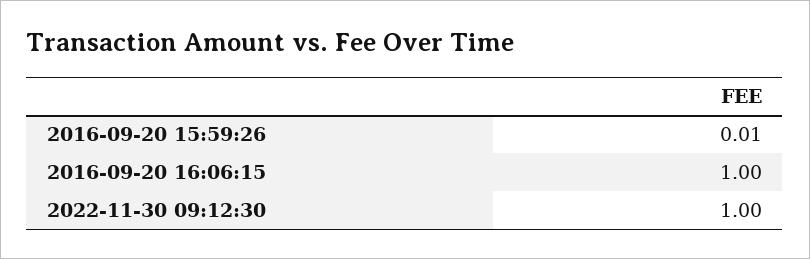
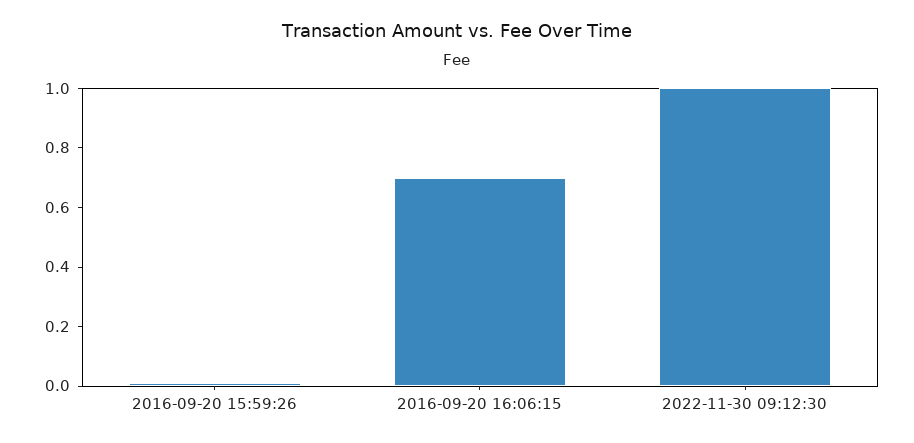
  {
    "2016-09-20 15:59:26": 0.01,
-   "2016-09-20 16:06:15": 1,
+   "2016-09-20 16:06:15": 0.7,
    "2022-11-30 09:12:30": 1
  }

